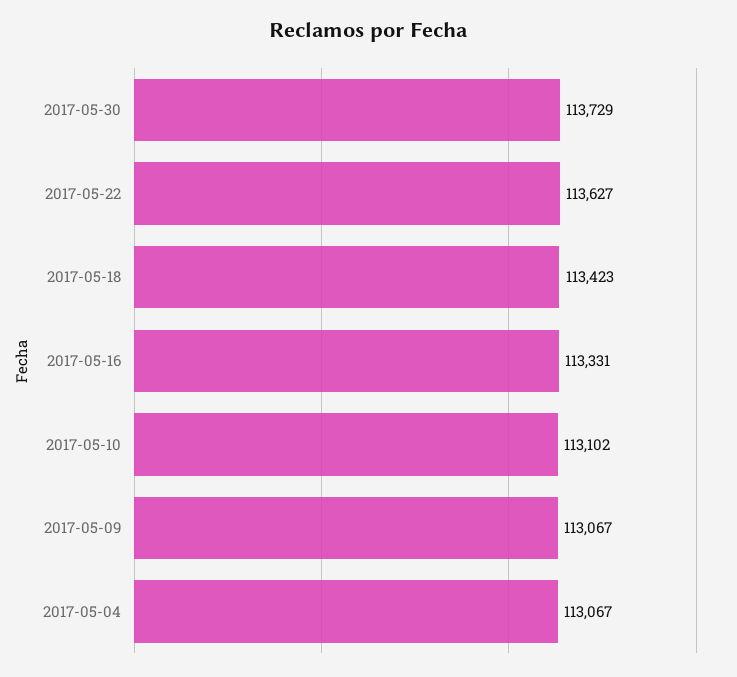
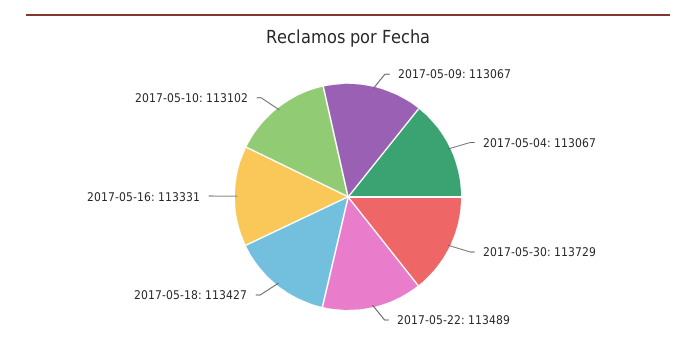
  {
    "2017-05-30": 113729,
-   "2017-05-22": 113627,
+   "2017-05-22": 113489,
-   "2017-05-18": 113423,
+   "2017-05-18": 113427,
    "2017-05-16": 113331,
    "2017-05-10": 113102,
    "2017-05-09": 113067,
    "2017-05-04": 113067
  }

